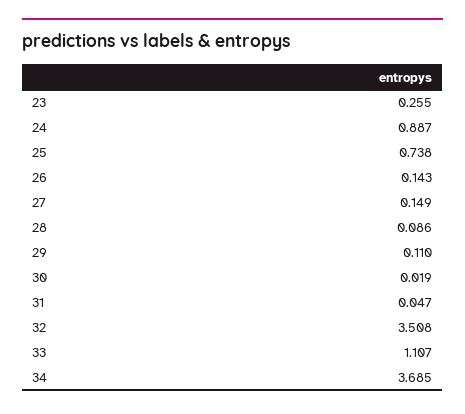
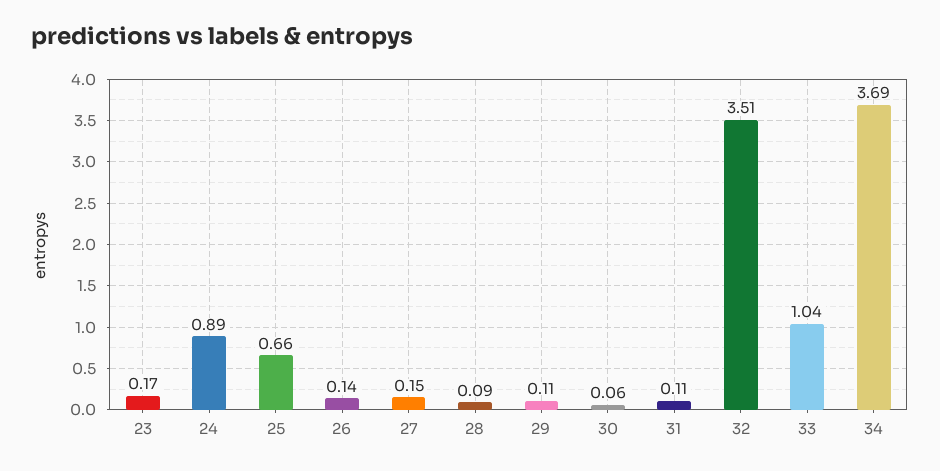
  {
-   "23": 0.255,
+   "23": 0.17,
    "24": 0.887,
-   "25": 0.738,
+   "25": 0.66,
    "26": 0.143,
    "27": 0.149,
    "28": 0.086,
    "29": 0.11,
-   "30": 0.019,
+   "30": 0.06,
-   "31": 0.047,
+   "31": 0.11,
    "32": 3.508,
-   "33": 1.107,
+   "33": 1.04,
    "34": 3.685
  }

